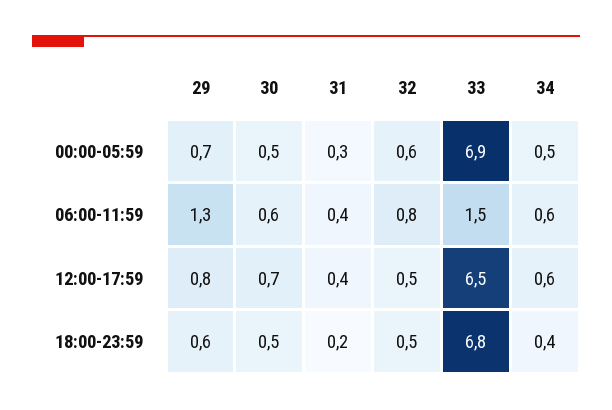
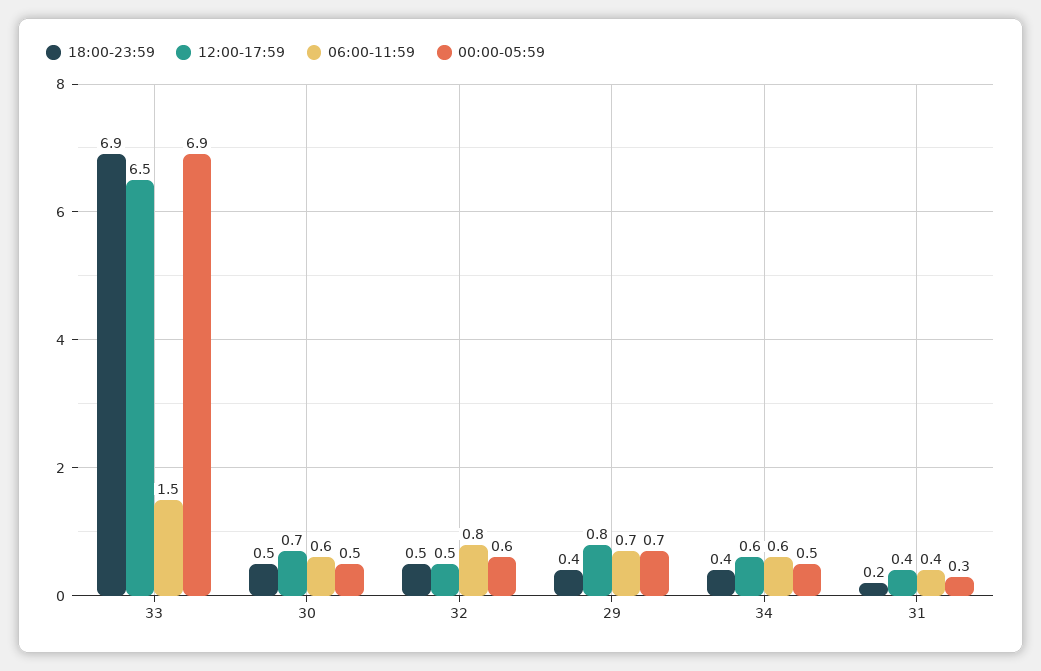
  {
    "00:00-05:59": {
      "29": 0.7,
      "30": 0.5,
      "31": 0.3,
      "32": 0.6,
      "33": 6.9,
      "34": 0.5
    },
    "06:00-11:59": {
-     "29": 1.3,
+     "29": 0.7,
      "30": 0.6,
      "31": 0.4,
      "32": 0.8,
      "33": 1.5,
      "34": 0.6
    },
    "12:00-17:59": {
      "29": 0.8,
      "30": 0.7,
      "31": 0.4,
      "32": 0.5,
      "33": 6.5,
      "34": 0.6
    },
    "18:00-23:59": {
-     "29": 0.6,
+     "29": 0.4,
      "30": 0.5,
      "31": 0.2,
      "32": 0.5,
-     "33": 6.8,
+     "33": 6.9,
      "34": 0.4
    }
  }

